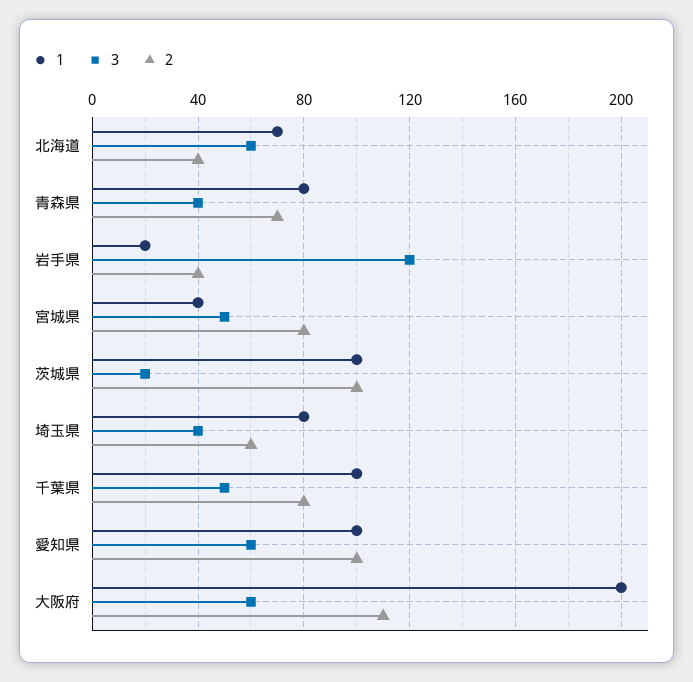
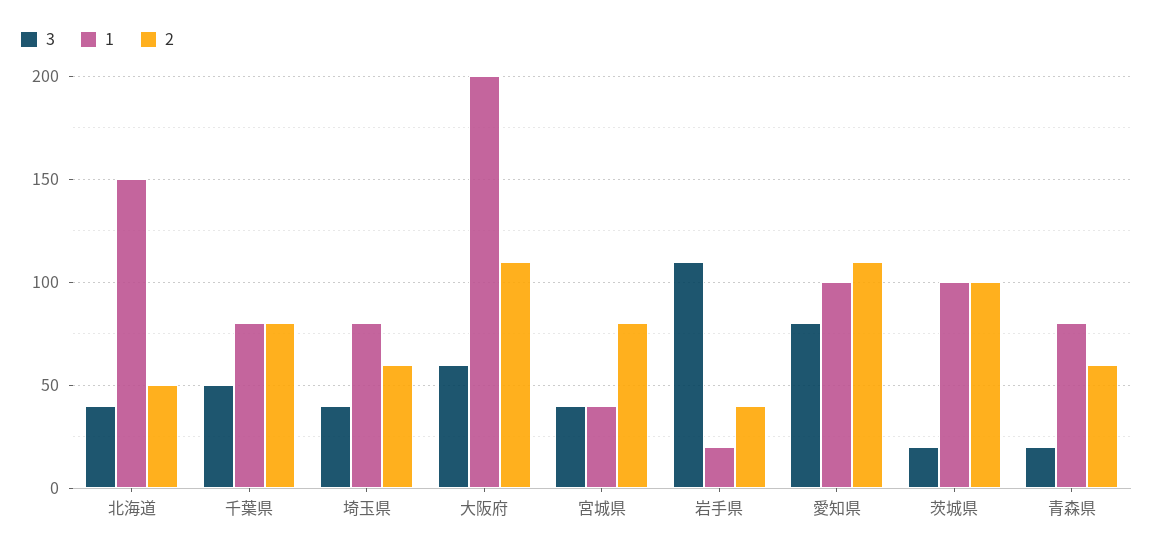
  {
    "1": {
-     "北海道": 70,
+     "北海道": 150,
      "青森県": 80,
      "岩手県": 20,
      "宮城県": 40,
      "茨城県": 100,
      "埼玉県": 80,
-     "千葉県": 100,
+     "千葉県": 80,
      "愛知県": 100,
      "大阪府": 200
    },
    "3": {
-     "北海道": 60,
+     "北海道": 40,
-     "青森県": 40,
+     "青森県": 20,
-     "岩手県": 120,
+     "岩手県": 110,
-     "宮城県": 50,
+     "宮城県": 40,
      "茨城県": 20,
      "埼玉県": 40,
      "千葉県": 50,
-     "愛知県": 60,
+     "愛知県": 80,
      "大阪府": 60
    },
    "2": {
-     "北海道": 40,
+     "北海道": 50,
-     "青森県": 70,
+     "青森県": 60,
      "岩手県": 40,
      "宮城県": 80,
      "茨城県": 100,
      "埼玉県": 60,
      "千葉県": 80,
-     "愛知県": 100,
+     "愛知県": 110,
      "大阪府": 110
    }
  }

